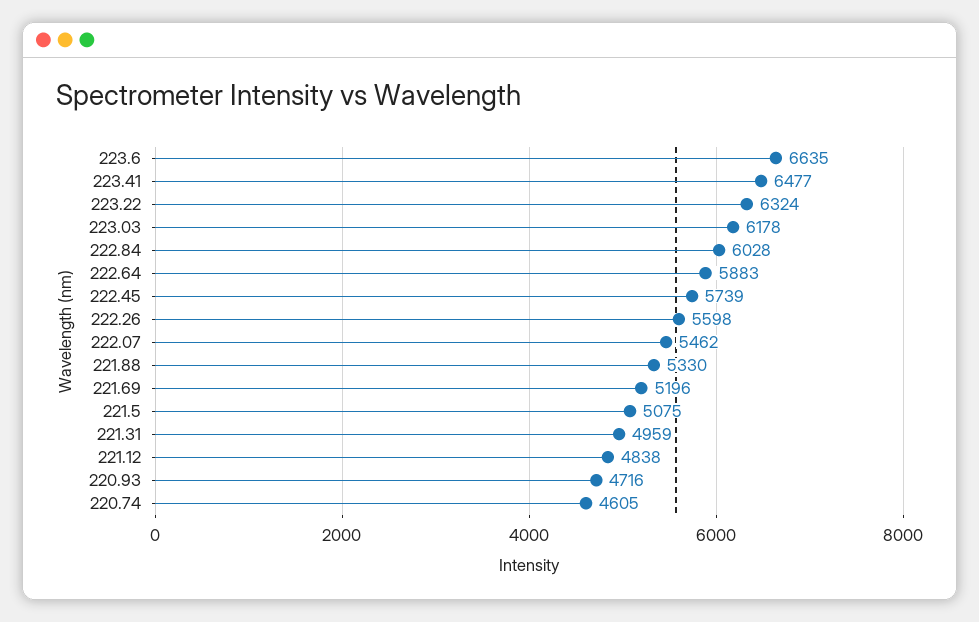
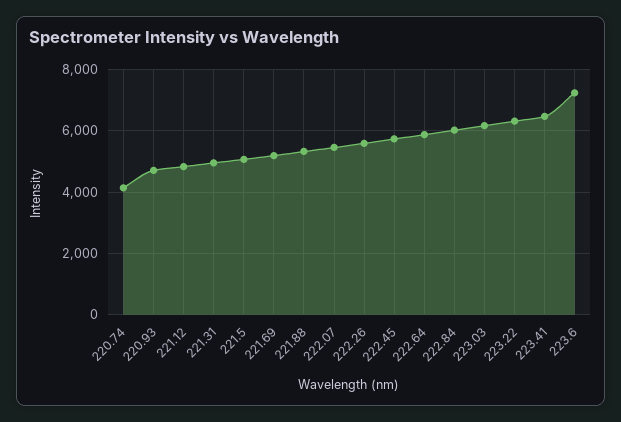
  {
-   "223.6": 6635,
+   "223.6": 7200,
    "223.41": 6477,
    "223.22": 6324,
    "223.03": 6178,
    "222.84": 6028,
    "222.64": 5883,
    "222.45": 5739,
    "222.26": 5598,
    "222.07": 5462,
    "221.88": 5330,
    "221.69": 5196,
    "221.5": 5075,
    "221.31": 4959,
    "221.12": 4838,
    "220.93": 4716,
-   "220.74": 4605
+   "220.74": 4200
  }

